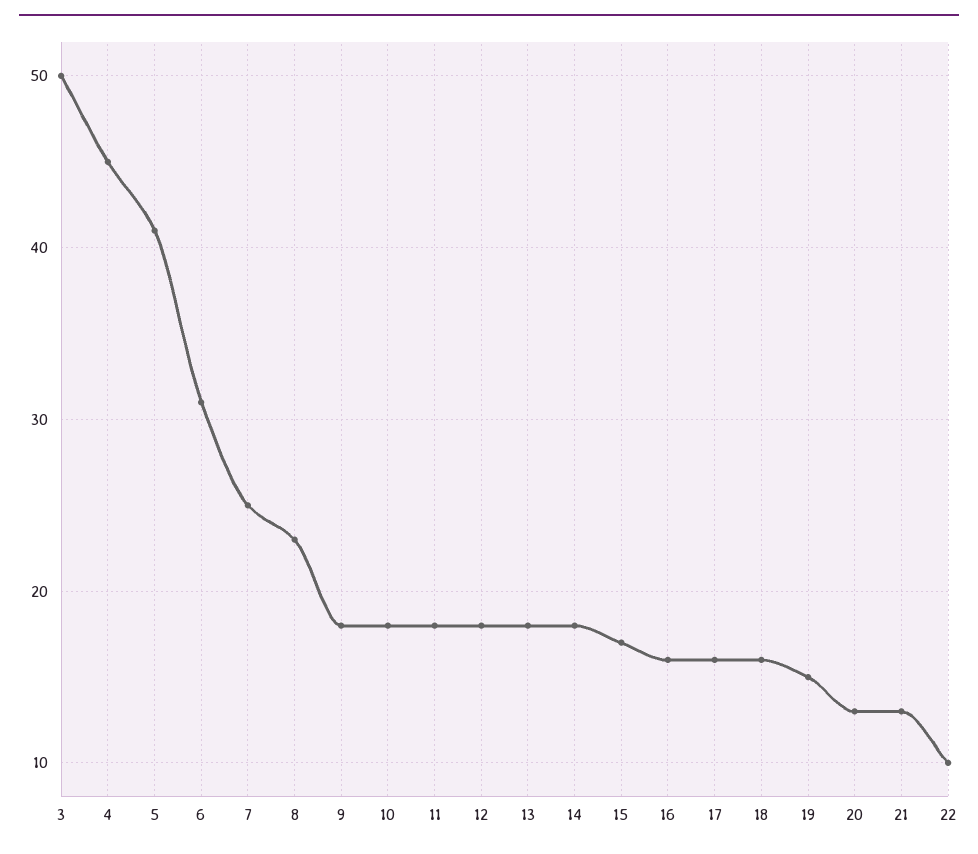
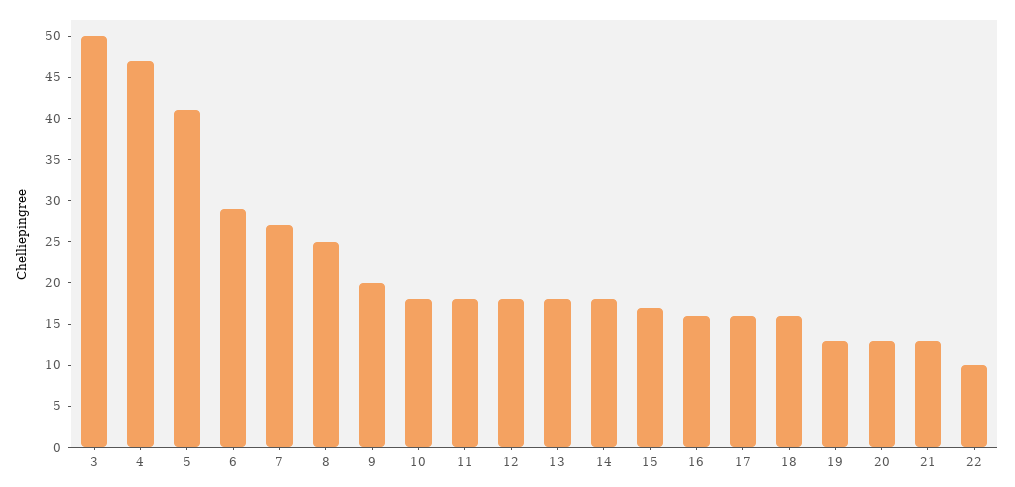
  {
    "3": 50,
-   "4": 45,
+   "4": 47,
    "5": 41,
-   "6": 31,
+   "6": 29,
-   "7": 25,
+   "7": 27,
-   "8": 23,
+   "8": 25,
-   "9": 18,
+   "9": 20,
    "10": 18,
    "11": 18,
    "12": 18,
    "13": 18,
    "14": 18,
    "15": 17,
    "16": 16,
    "17": 16,
    "18": 16,
-   "19": 15,
+   "19": 13,
    "20": 13,
    "21": 13,
    "22": 10
  }

